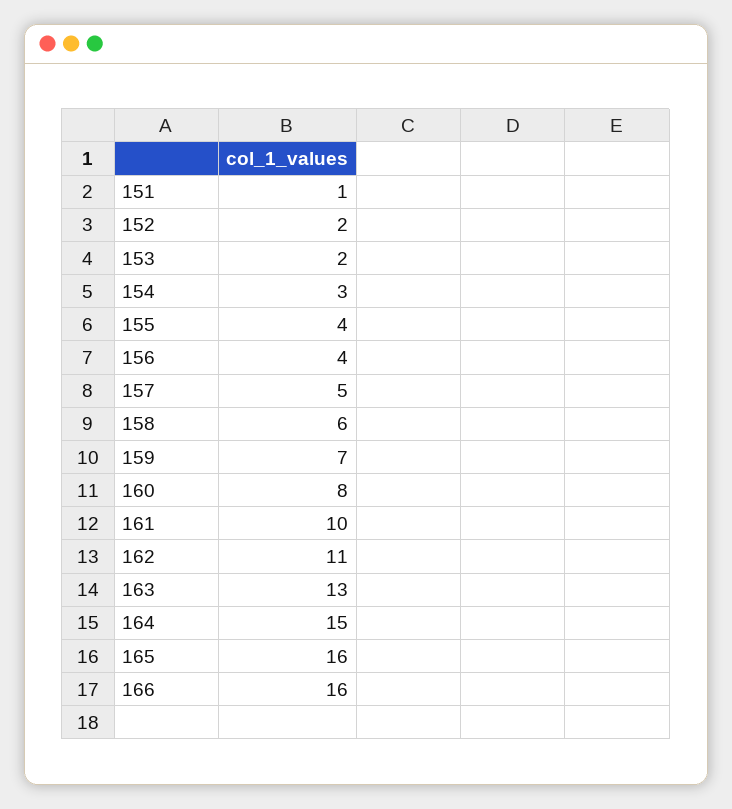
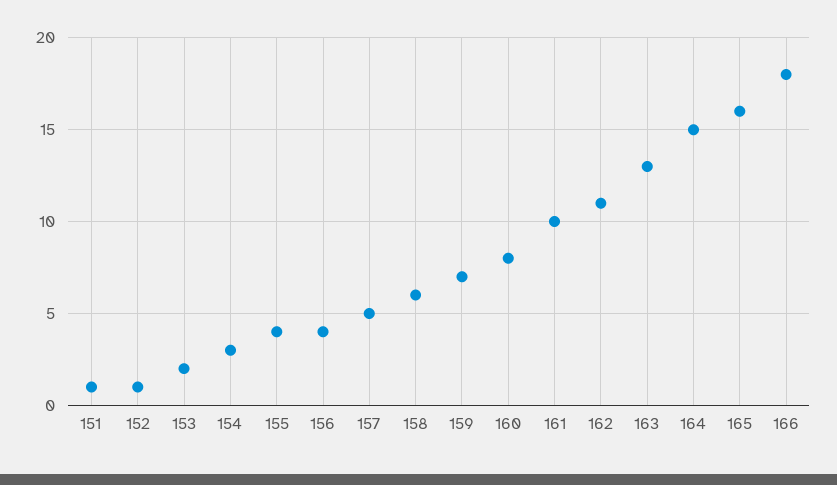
  {
    "151": 1,
-   "152": 2,
+   "152": 1,
    "153": 2,
    "154": 3,
    "155": 4,
    "156": 4,
    "157": 5,
    "158": 6,
    "159": 7,
    "160": 8,
    "161": 10,
    "162": 11,
    "163": 13,
    "164": 15,
    "165": 16,
-   "166": 16
+   "166": 18
  }

